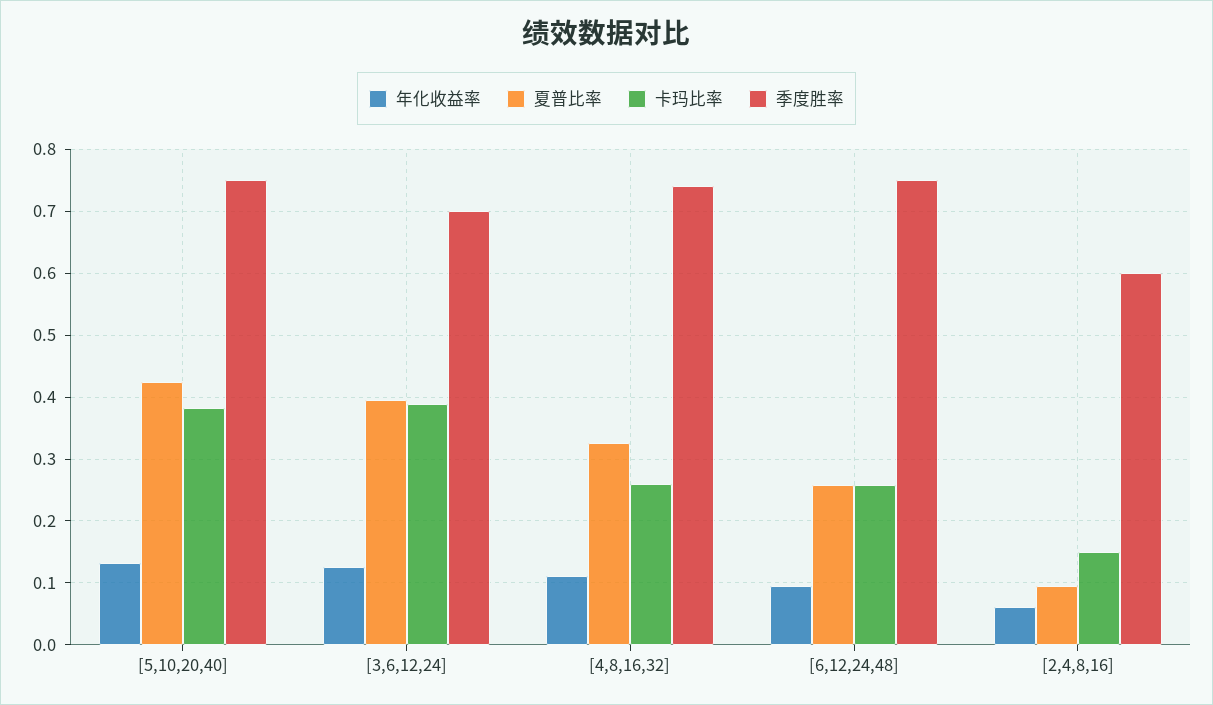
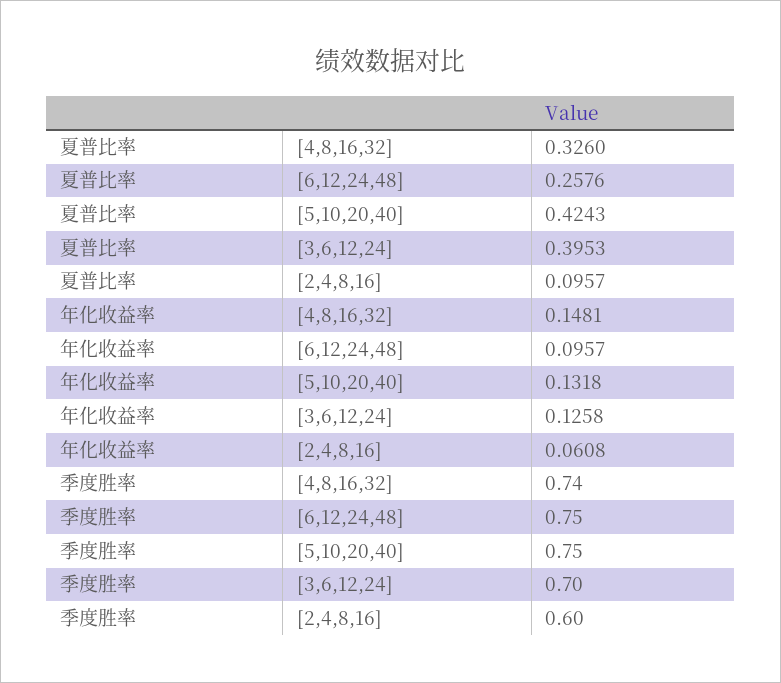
  {
    "年化收益率": {
      "[5,10,20,40]": 0.1318,
      "[3,6,12,24]": 0.1258,
-     "[4,8,16,32]": 0.11,
+     "[4,8,16,32]": 0.1481,
      "[6,12,24,48]": 0.0957,
      "[2,4,8,16]": 0.0608
    },
    "夏普比率": {
      "[5,10,20,40]": 0.4243,
      "[3,6,12,24]": 0.3953,
      "[4,8,16,32]": 0.326,
      "[6,12,24,48]": 0.2576,
      "[2,4,8,16]": 0.0957
    },
-   "卡玛比率": {
-     "[5,10,20,40]": 0.38,
-     "[3,6,12,24]": 0.39,
-     "[4,8,16,32]": 0.26,
-     "[6,12,24,48]": 0.26,
-     "[2,4,8,16]": 0.15
-   },
    "季度胜率": {
      "[5,10,20,40]": 0.75,
      "[3,6,12,24]": 0.7,
      "[4,8,16,32]": 0.74,
      "[6,12,24,48]": 0.75,
      "[2,4,8,16]": 0.6
    }
  }

